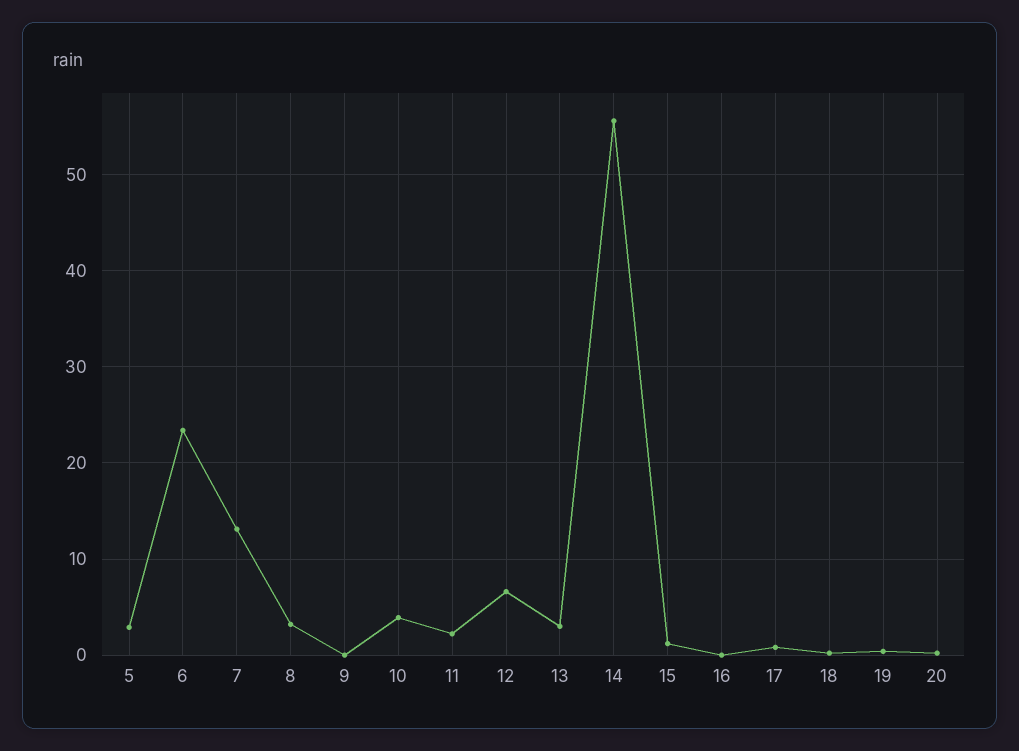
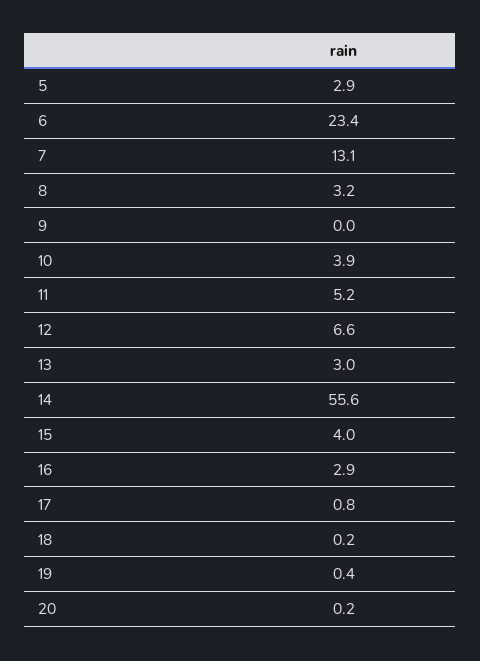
  {
    "5": 2.9,
    "6": 23.4,
    "7": 13.1,
    "8": 3.2,
    "9": 0,
    "10": 3.9,
-   "11": 2,
+   "11": 5.2,
    "12": 6.6,
    "13": 3,
    "14": 55.6,
-   "15": 1,
+   "15": 4,
-   "16": 0,
+   "16": 2.9,
    "17": 0.8,
    "18": 0.2,
    "19": 0.4,
    "20": 0.2
  }

